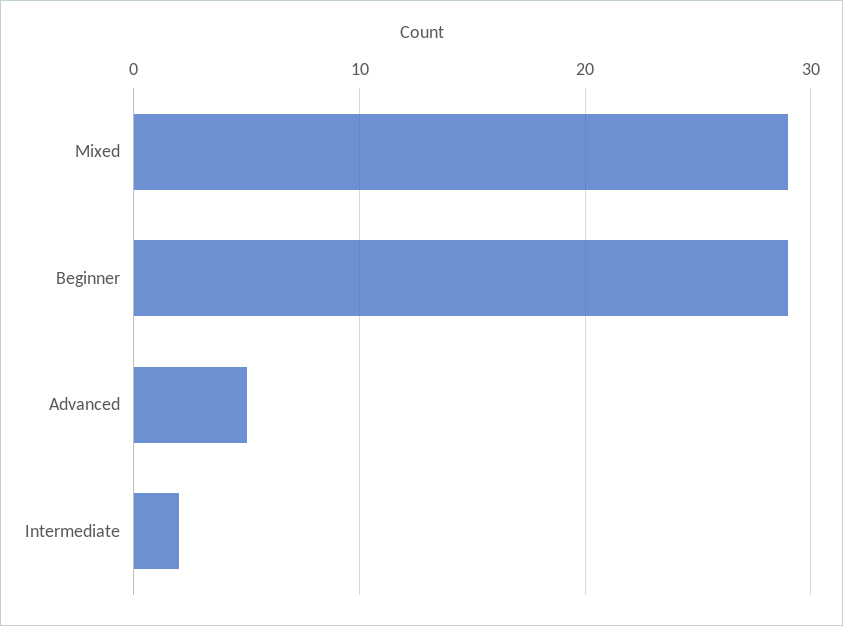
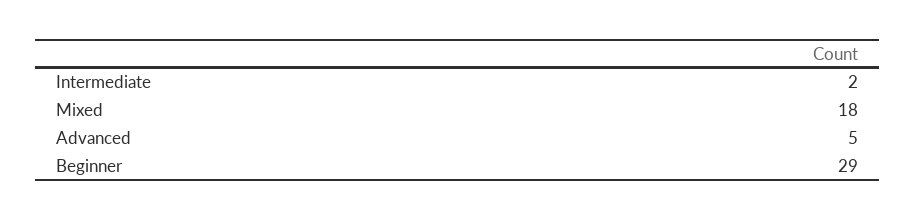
  {
-   "Mixed": 29,
+   "Mixed": 18,
    "Beginner": 29,
    "Advanced": 5,
    "Intermediate": 2
  }

